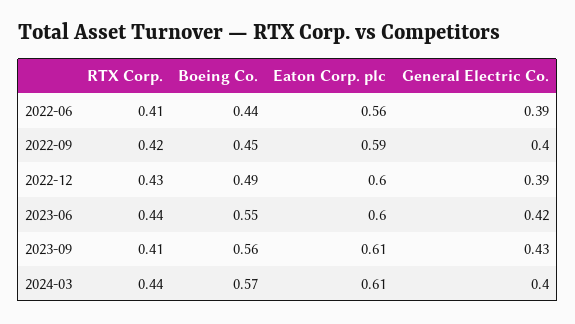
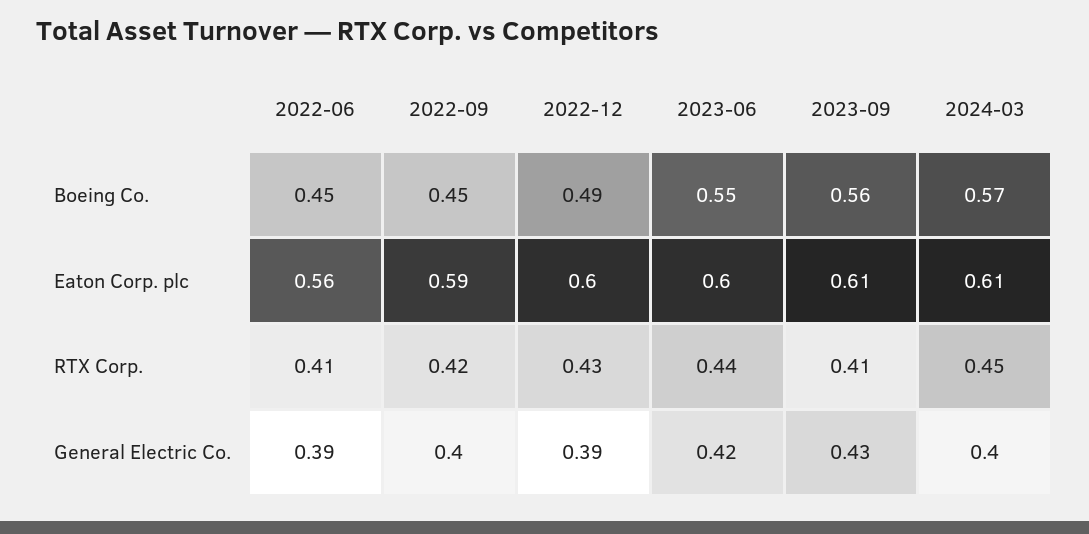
  {
    "RTX Corp.": {
      "2022-06": 0.41,
      "2022-09": 0.42,
      "2022-12": 0.43,
      "2023-06": 0.44,
      "2023-09": 0.41,
-     "2024-03": 0.44
+     "2024-03": 0.45
    },
    "Boeing Co.": {
-     "2022-06": 0.44,
+     "2022-06": 0.45,
      "2022-09": 0.45,
      "2022-12": 0.49,
      "2023-06": 0.55,
      "2023-09": 0.56,
      "2024-03": 0.57
    },
    "Eaton Corp. plc": {
      "2022-06": 0.56,
      "2022-09": 0.59,
      "2022-12": 0.6,
      "2023-06": 0.6,
      "2023-09": 0.61,
      "2024-03": 0.61
    },
    "General Electric Co.": {
      "2022-06": 0.39,
      "2022-09": 0.4,
      "2022-12": 0.39,
      "2023-06": 0.42,
      "2023-09": 0.43,
      "2024-03": 0.4
    }
  }

